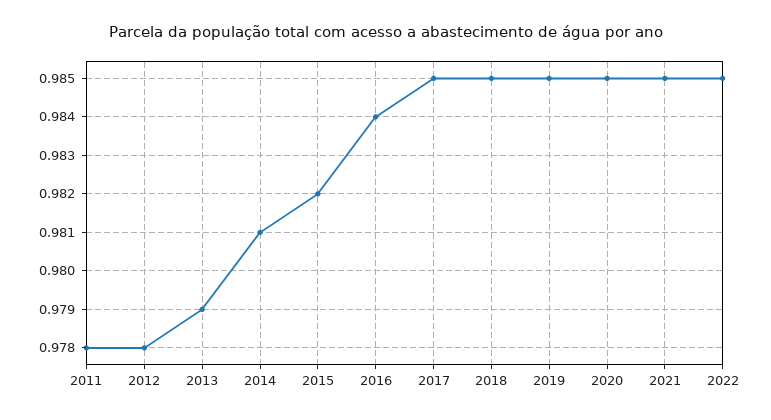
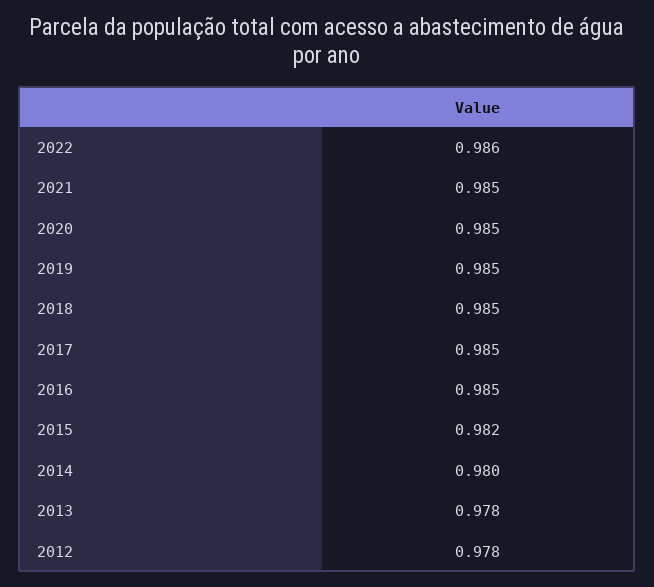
  {
-   "2011": 0.978,
    "2012": 0.978,
-   "2013": 0.979,
+   "2013": 0.978,
-   "2014": 0.981,
+   "2014": 0.98,
    "2015": 0.982,
-   "2016": 0.984,
+   "2016": 0.985,
    "2017": 0.985,
    "2018": 0.985,
    "2019": 0.985,
    "2020": 0.985,
    "2021": 0.985,
-   "2022": 0.985
+   "2022": 0.986
  }

